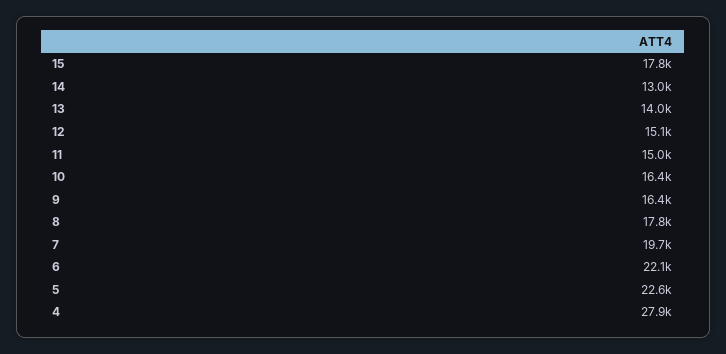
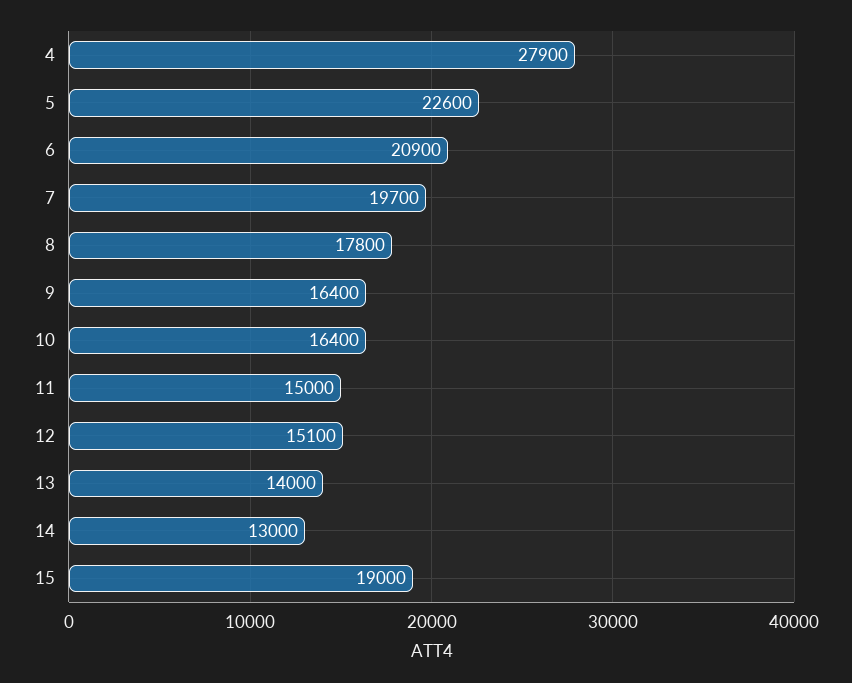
  {
-   "15": 17800,
+   "15": 19000,
    "14": 13000,
    "13": 14000,
    "12": 15100,
    "11": 15000,
    "10": 16400,
    "9": 16400,
    "8": 17800,
    "7": 19700,
-   "6": 22100,
+   "6": 20900,
    "5": 22600,
    "4": 27900
  }

